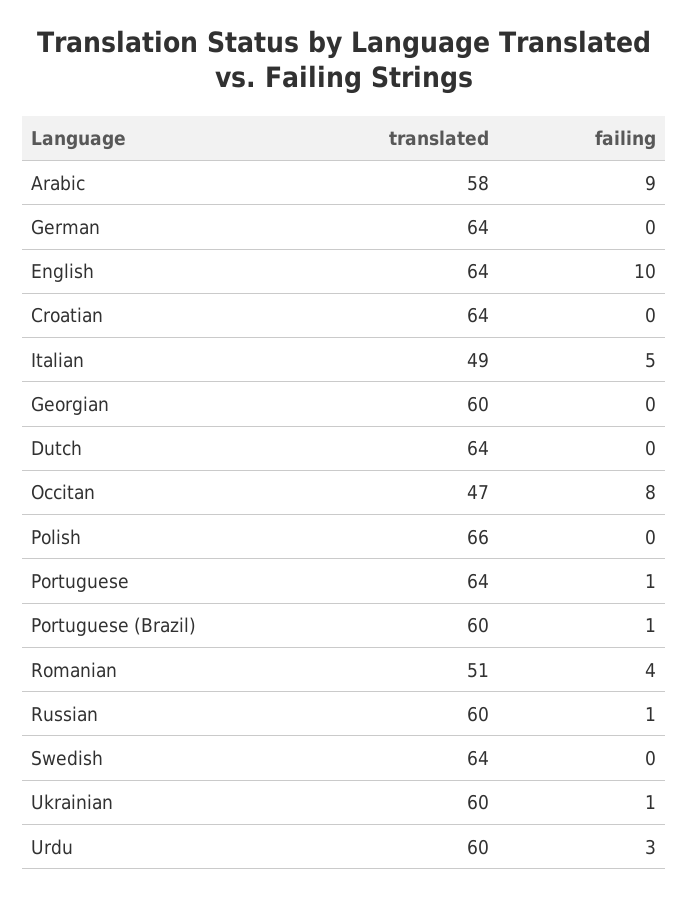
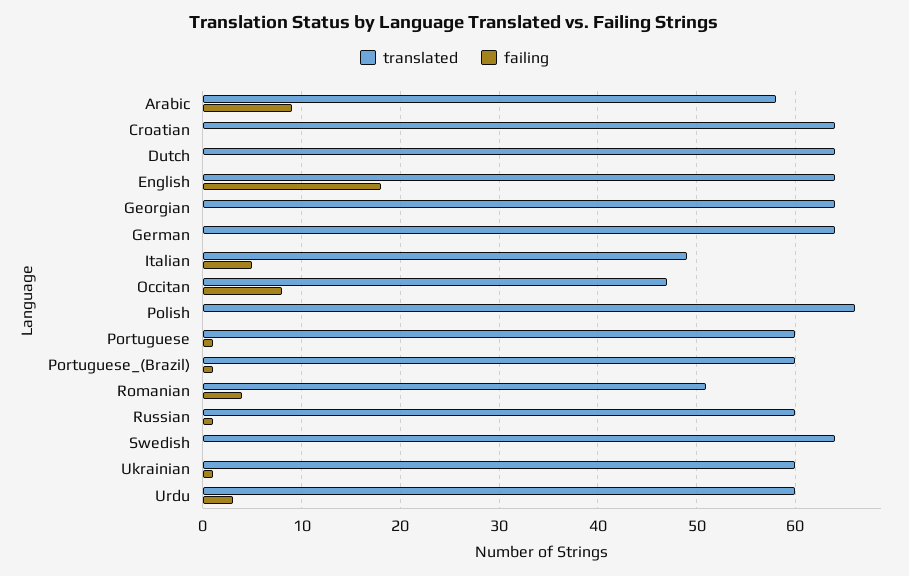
  {
    "translated": {
      "Arabic": 58,
      "German": 64,
      "English": 64,
      "Croatian": 64,
      "Italian": 49,
-     "Georgian": 60,
+     "Georgian": 64,
      "Dutch": 64,
      "Occitan": 47,
      "Polish": 66,
-     "Portuguese": 64,
+     "Portuguese": 60,
      "Portuguese (Brazil)": 60,
      "Romanian": 51,
      "Russian": 60,
      "Swedish": 64,
      "Ukrainian": 60,
      "Urdu": 60
    },
    "failing": {
      "Arabic": 9,
      "German": 0,
-     "English": 10,
+     "English": 18,
      "Croatian": 0,
      "Italian": 5,
      "Georgian": 0,
      "Dutch": 0,
      "Occitan": 8,
      "Polish": 0,
      "Portuguese": 1,
      "Portuguese (Brazil)": 1,
      "Romanian": 4,
      "Russian": 1,
      "Swedish": 0,
      "Ukrainian": 1,
      "Urdu": 3
    }
  }

